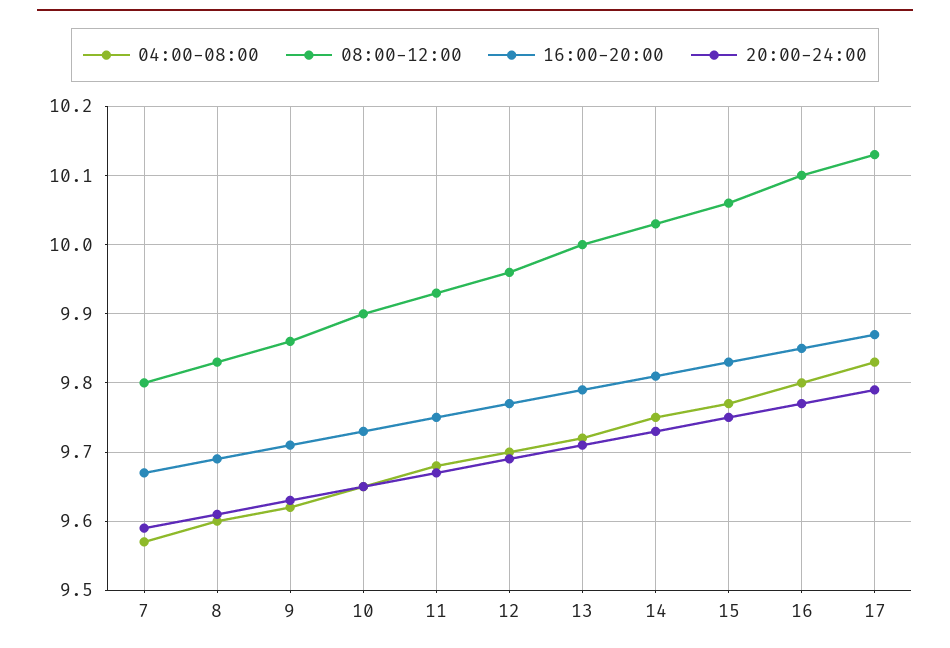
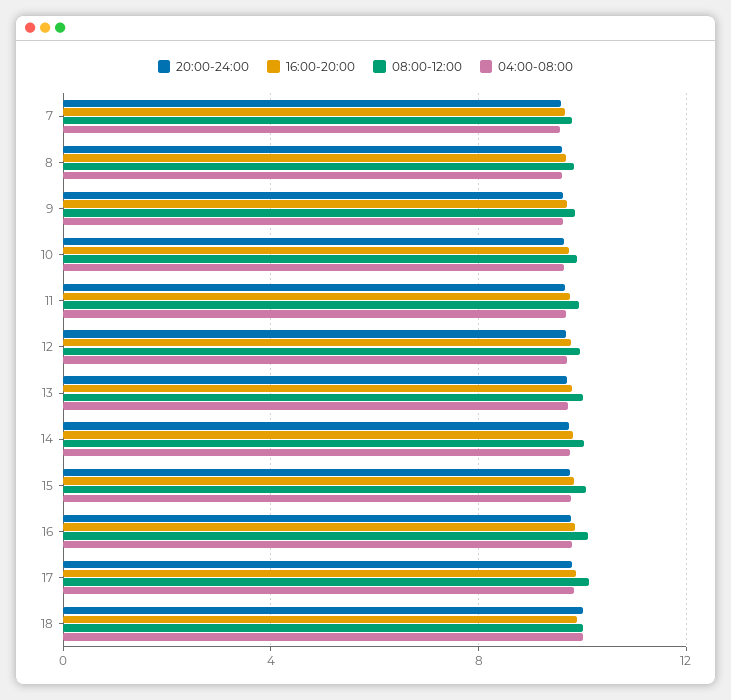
  {
    "04:00-08:00": {
      "7": 9.57,
      "8": 9.6,
      "9": 9.62,
      "10": 9.65,
      "11": 9.68,
      "12": 9.7,
      "13": 9.72,
      "14": 9.75,
      "15": 9.77,
      "16": 9.8,
-     "17": 9.83
+     "17": 9.83,
+     "18": 10
    },
    "08:00-12:00": {
      "7": 9.8,
      "8": 9.83,
      "9": 9.86,
      "10": 9.9,
      "11": 9.93,
      "12": 9.96,
      "13": 10,
      "14": 10.03,
      "15": 10.06,
      "16": 10.1,
-     "17": 10.13
+     "17": 10.13,
+     "18": 10
    },
    "16:00-20:00": {
      "7": 9.67,
      "8": 9.69,
      "9": 9.71,
      "10": 9.73,
      "11": 9.75,
      "12": 9.77,
      "13": 9.79,
      "14": 9.81,
      "15": 9.83,
      "16": 9.85,
-     "17": 9.87
+     "17": 9.87,
+     "18": 10
    },
    "20:00-24:00": {
      "7": 9.59,
      "8": 9.61,
      "9": 9.63,
      "10": 9.65,
      "11": 9.67,
      "12": 9.69,
      "13": 9.71,
      "14": 9.73,
      "15": 9.75,
      "16": 9.77,
-     "17": 9.79
+     "17": 9.79,
+     "18": 10
    }
  }

